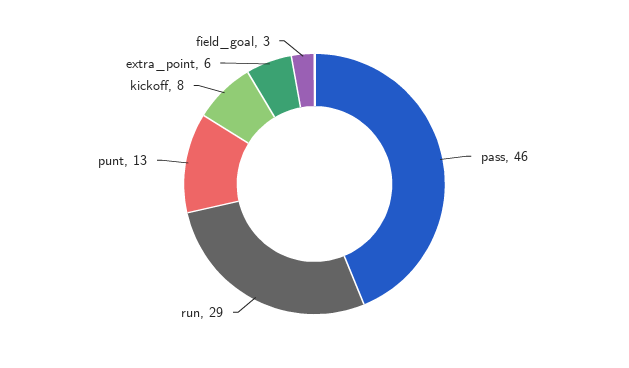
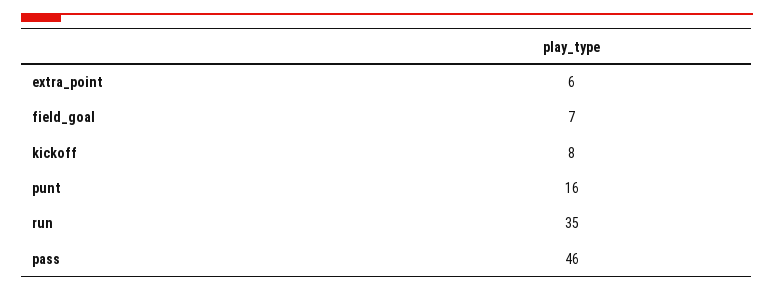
  {
    "pass": 46,
-   "run": 29,
+   "run": 35,
-   "punt": 13,
+   "punt": 16,
    "kickoff": 8,
    "extra_point": 6,
-   "field_goal": 3
+   "field_goal": 7
  }

